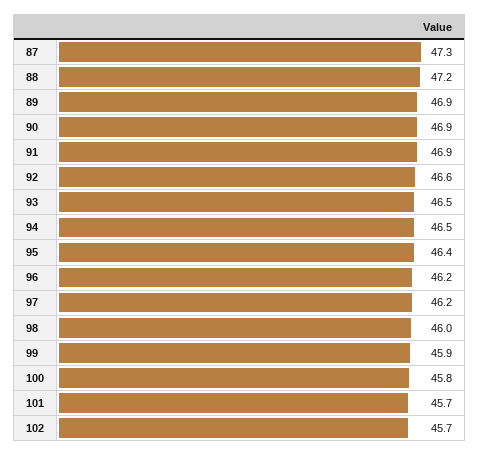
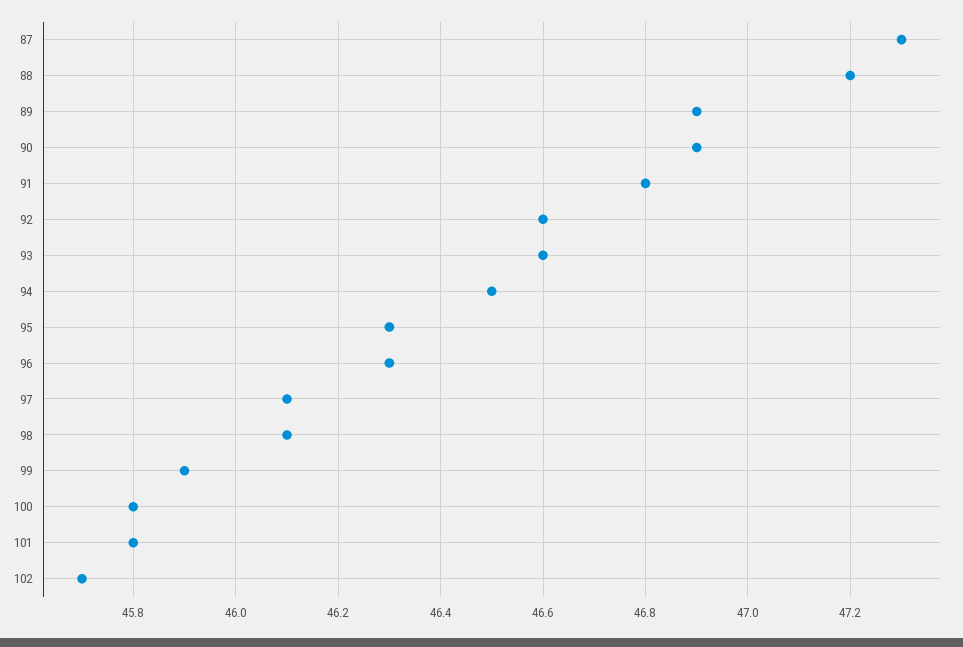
  {
    "87": 47.3,
    "88": 47.2,
    "89": 46.9,
    "90": 46.9,
-   "91": 46.9,
+   "91": 46.8,
    "92": 46.6,
-   "93": 46.5,
+   "93": 46.6,
    "94": 46.5,
-   "95": 46.4,
+   "95": 46.3,
-   "96": 46.2,
+   "96": 46.3,
-   "97": 46.2,
+   "97": 46.1,
-   "98": 46,
+   "98": 46.1,
    "99": 45.9,
    "100": 45.8,
-   "101": 45.7,
+   "101": 45.8,
    "102": 45.7
  }

